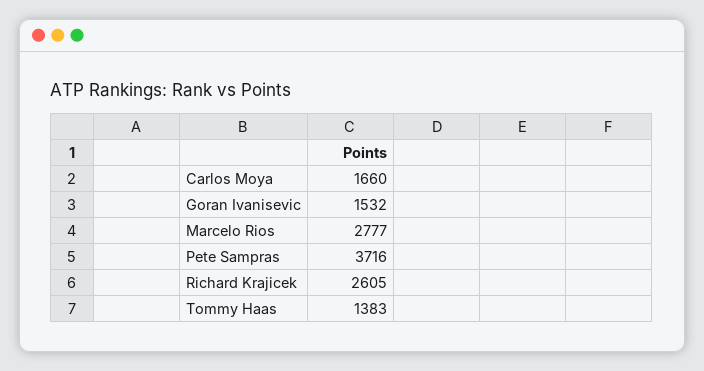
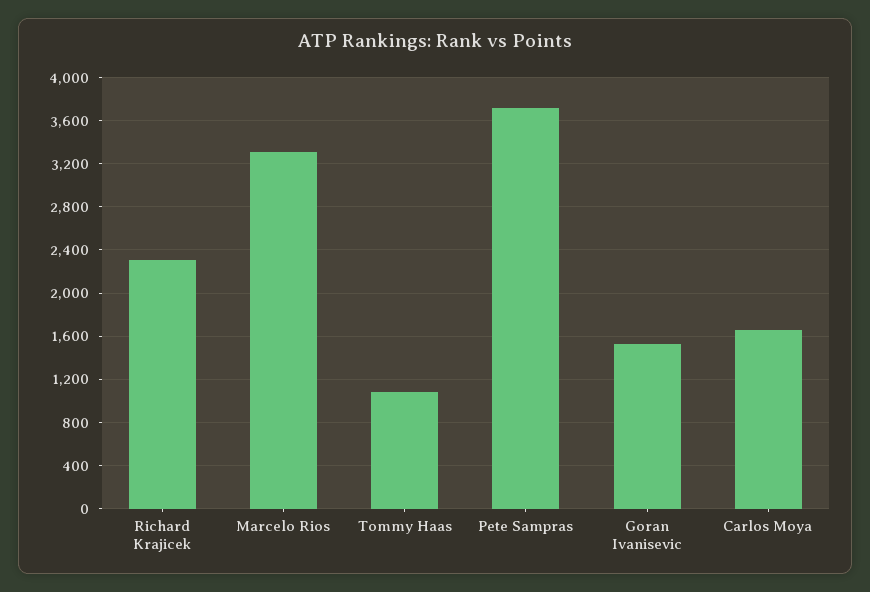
  {
    "Carlos Moya": 1660,
    "Goran Ivanisevic": 1532,
-   "Marcelo Rios": 2777,
+   "Marcelo Rios": 3300,
    "Pete Sampras": 3716,
-   "Richard Krajicek": 2605,
+   "Richard Krajicek": 2300,
-   "Tommy Haas": 1383
+   "Tommy Haas": 1100
  }

